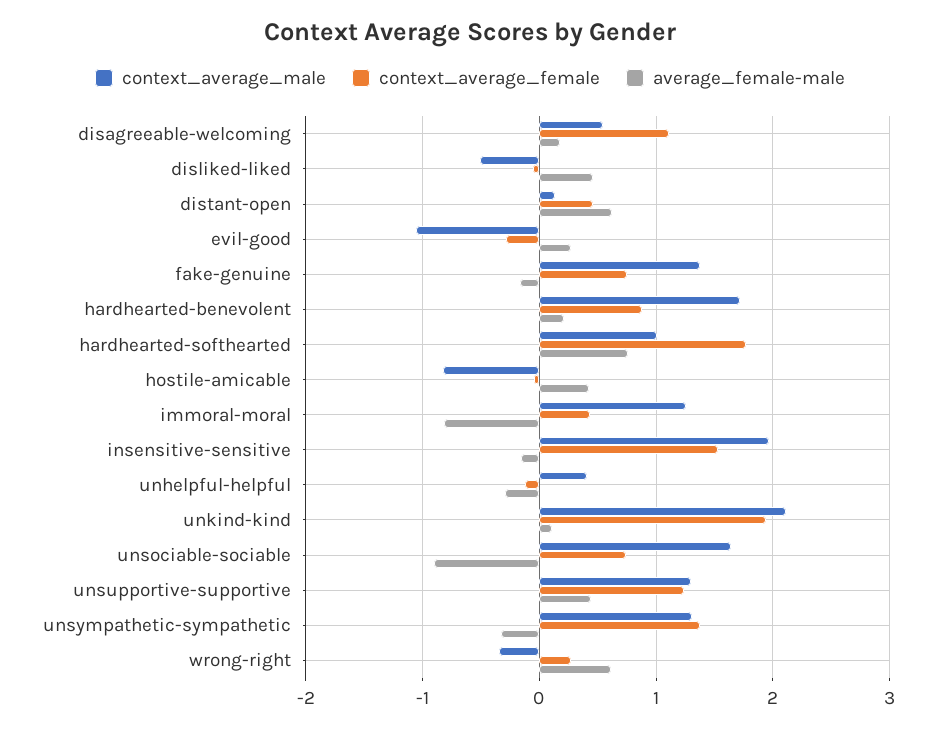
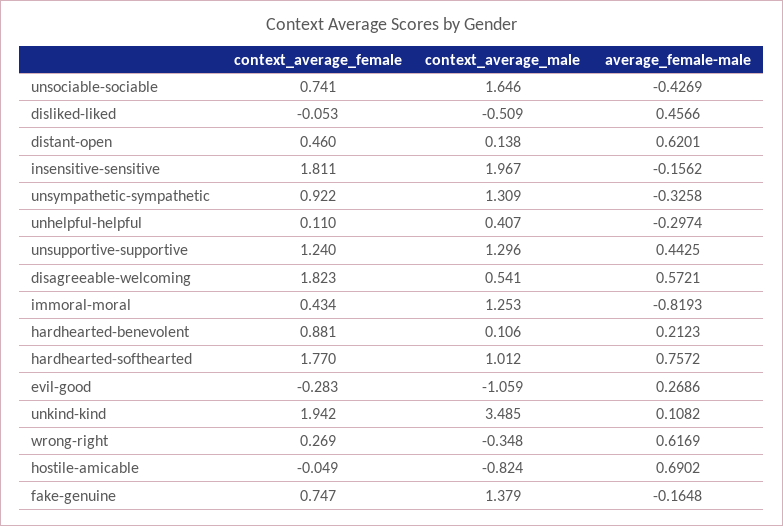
  {
    "context_average_male": {
      "disagreeable-welcoming": 0.541,
      "disliked-liked": -0.509,
      "distant-open": 0.138,
      "evil-good": -1.059,
      "fake-genuine": 1.379,
-     "hardhearted-benevolent": 1.7,
+     "hardhearted-benevolent": 0.106,
      "hardhearted-softhearted": 1.012,
      "hostile-amicable": -0.824,
      "immoral-moral": 1.253,
      "insensitive-sensitive": 1.967,
      "unhelpful-helpful": 0.407,
-     "unkind-kind": 2.1,
+     "unkind-kind": 3.485,
      "unsociable-sociable": 1.646,
      "unsupportive-supportive": 1.296,
      "unsympathetic-sympathetic": 1.309,
      "wrong-right": -0.348
    },
    "context_average_female": {
-     "disagreeable-welcoming": 1.1,
+     "disagreeable-welcoming": 1.823,
      "disliked-liked": -0.053,
      "distant-open": 0.46,
      "evil-good": -0.283,
      "fake-genuine": 0.747,
      "hardhearted-benevolent": 0.881,
      "hardhearted-softhearted": 1.77,
      "hostile-amicable": -0.049,
      "immoral-moral": 0.434,
-     "insensitive-sensitive": 1.5,
+     "insensitive-sensitive": 1.811,
-     "unhelpful-helpful": -0.1,
+     "unhelpful-helpful": 0.11,
      "unkind-kind": 1.942,
      "unsociable-sociable": 0.741,
      "unsupportive-supportive": 1.24,
-     "unsympathetic-sympathetic": 1.4,
+     "unsympathetic-sympathetic": 0.922,
      "wrong-right": 0.269
    },
    "average_female-male": {
-     "disagreeable-welcoming": 0.2,
+     "disagreeable-welcoming": 0.5721,
      "disliked-liked": 0.4566,
      "distant-open": 0.6201,
      "evil-good": 0.2686,
      "fake-genuine": -0.1648,
      "hardhearted-benevolent": 0.2123,
      "hardhearted-softhearted": 0.7572,
-     "hostile-amicable": 0.4,
+     "hostile-amicable": 0.6902,
      "immoral-moral": -0.8193,
      "insensitive-sensitive": -0.1562,
      "unhelpful-helpful": -0.2974,
      "unkind-kind": 0.1082,
-     "unsociable-sociable": -0.9,
+     "unsociable-sociable": -0.4269,
      "unsupportive-supportive": 0.4425,
      "unsympathetic-sympathetic": -0.3258,
      "wrong-right": 0.6169
    }
  }

